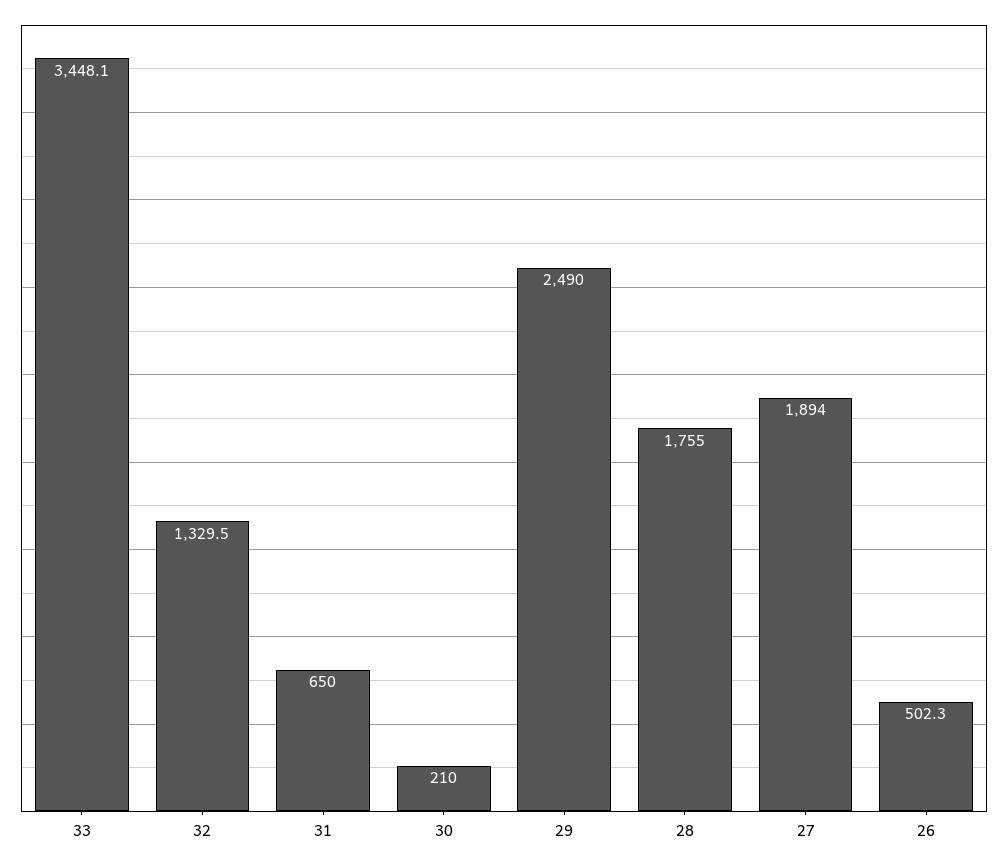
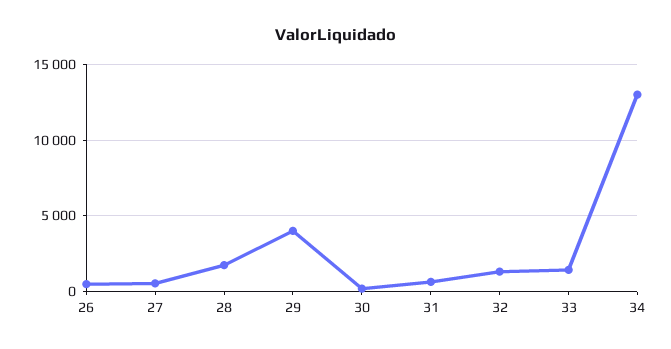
  {
-   "33": 3448.1,
+   "33": 1500,
    "32": 1329.5,
    "31": 650,
    "30": 210,
-   "29": 2490,
+   "29": 4000,
    "28": 1755,
-   "27": 1894,
+   "27": 500,
-   "26": 502.3
+   "26": 502.3,
+   "34": 13000
  }

